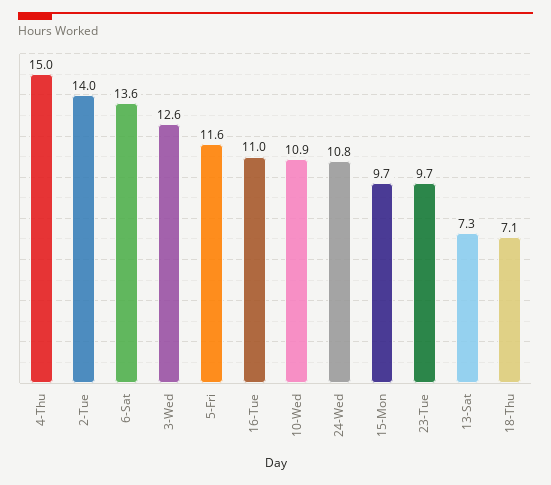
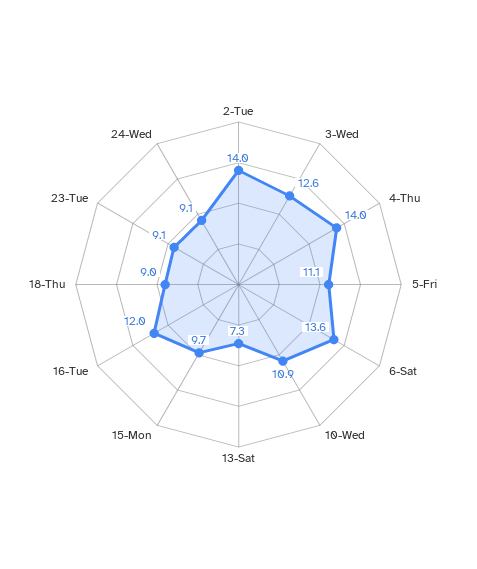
  {
-   "4-Thu": 15,
+   "4-Thu": 14,
    "2-Tue": 14,
    "6-Sat": 13.6,
    "3-Wed": 12.6,
-   "5-Fri": 11.6,
+   "5-Fri": 11.1,
-   "16-Tue": 11,
+   "16-Tue": 12,
    "10-Wed": 10.9,
-   "24-Wed": 10.8,
+   "24-Wed": 9.1,
    "15-Mon": 9.7,
-   "23-Tue": 9.7,
+   "23-Tue": 9.1,
    "13-Sat": 7.3,
-   "18-Thu": 7.1
+   "18-Thu": 9
  }

